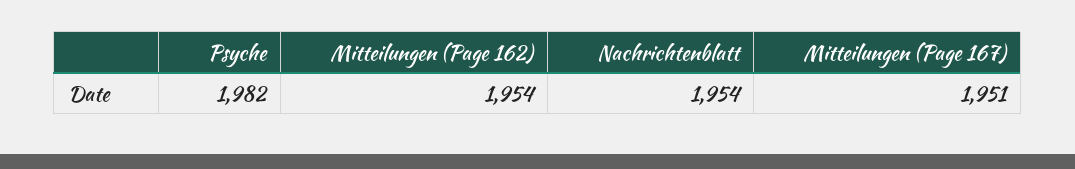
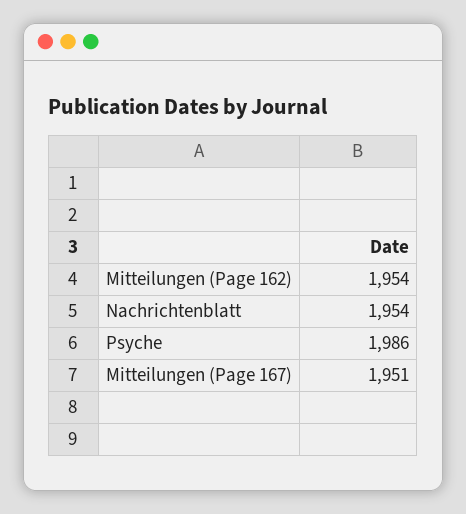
  {
-   "Psyche": 1982,
+   "Psyche": 1986,
    "Mitteilungen (Page 162)": 1954,
    "Nachrichtenblatt": 1954,
    "Mitteilungen (Page 167)": 1951
  }

